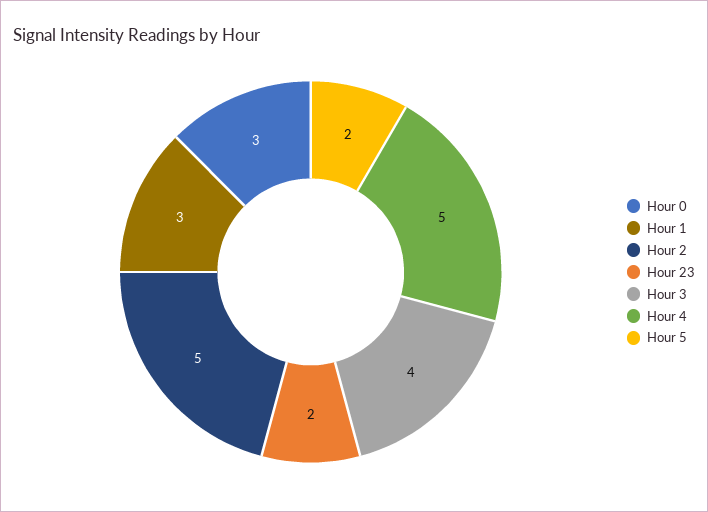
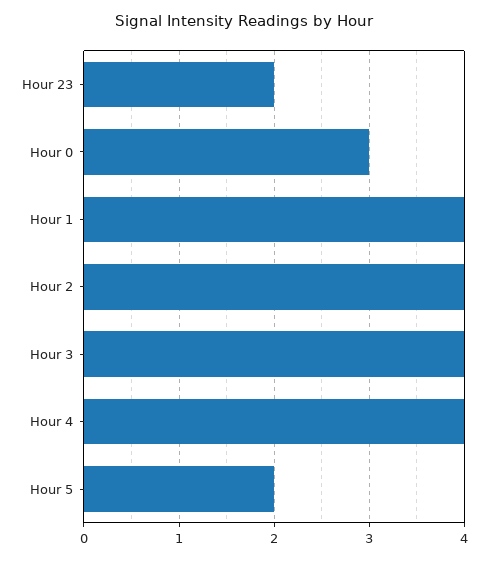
  {
    "Hour 0": 3,
-   "Hour 1": 3,
+   "Hour 1": 4,
-   "Hour 2": 5,
+   "Hour 2": 4,
    "Hour 23": 2,
    "Hour 3": 4,
-   "Hour 4": 5,
+   "Hour 4": 4,
    "Hour 5": 2
  }

